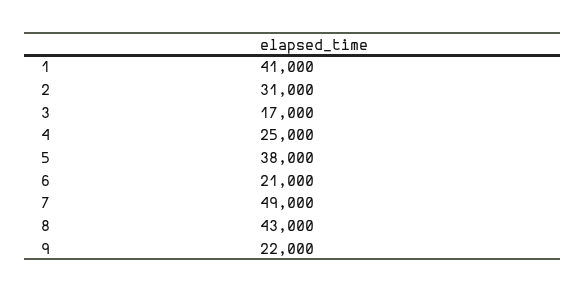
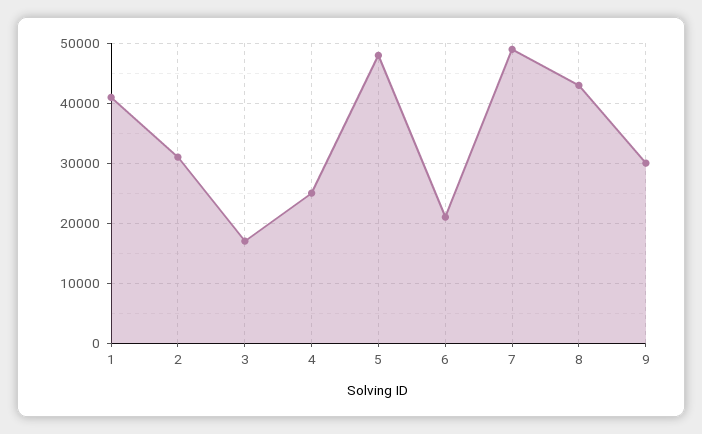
  {
    "1": 41000,
    "2": 31000,
    "3": 17000,
    "4": 25000,
-   "5": 38000,
+   "5": 48000,
    "6": 21000,
    "7": 49000,
    "8": 43000,
-   "9": 22000
+   "9": 30000
  }

